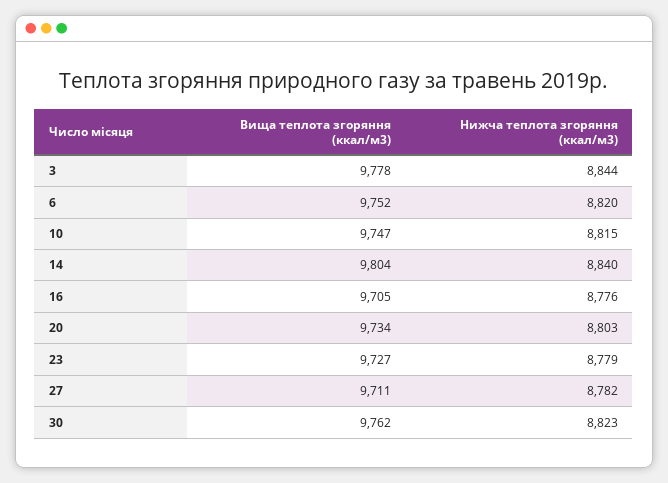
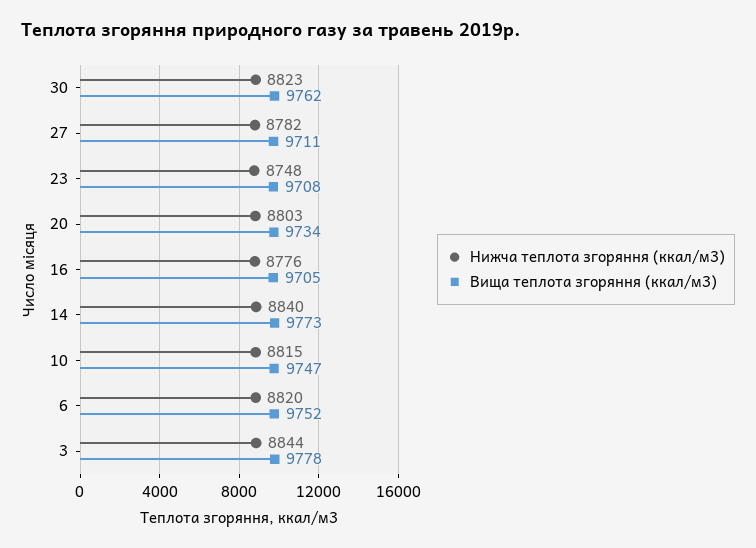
  {
    "Вища теплота згоряння (ккал/м3)": {
      "3": 9778,
      "6": 9752,
      "10": 9747,
-     "14": 9804,
+     "14": 9773,
      "16": 9705,
      "20": 9734,
-     "23": 9727,
+     "23": 9708,
      "27": 9711,
      "30": 9762
    },
    "Нижча теплота згоряння (ккал/м3)": {
      "3": 8844,
      "6": 8820,
      "10": 8815,
      "14": 8840,
      "16": 8776,
      "20": 8803,
-     "23": 8779,
+     "23": 8748,
      "27": 8782,
      "30": 8823
    }
  }

